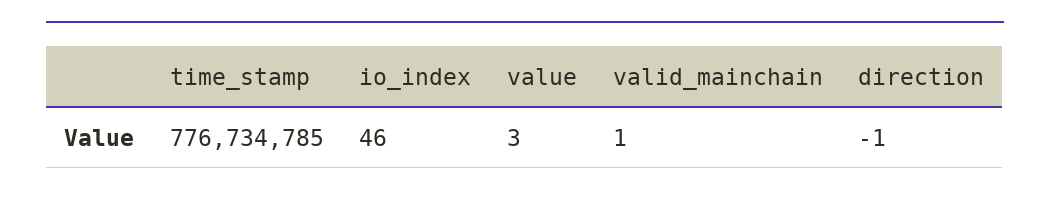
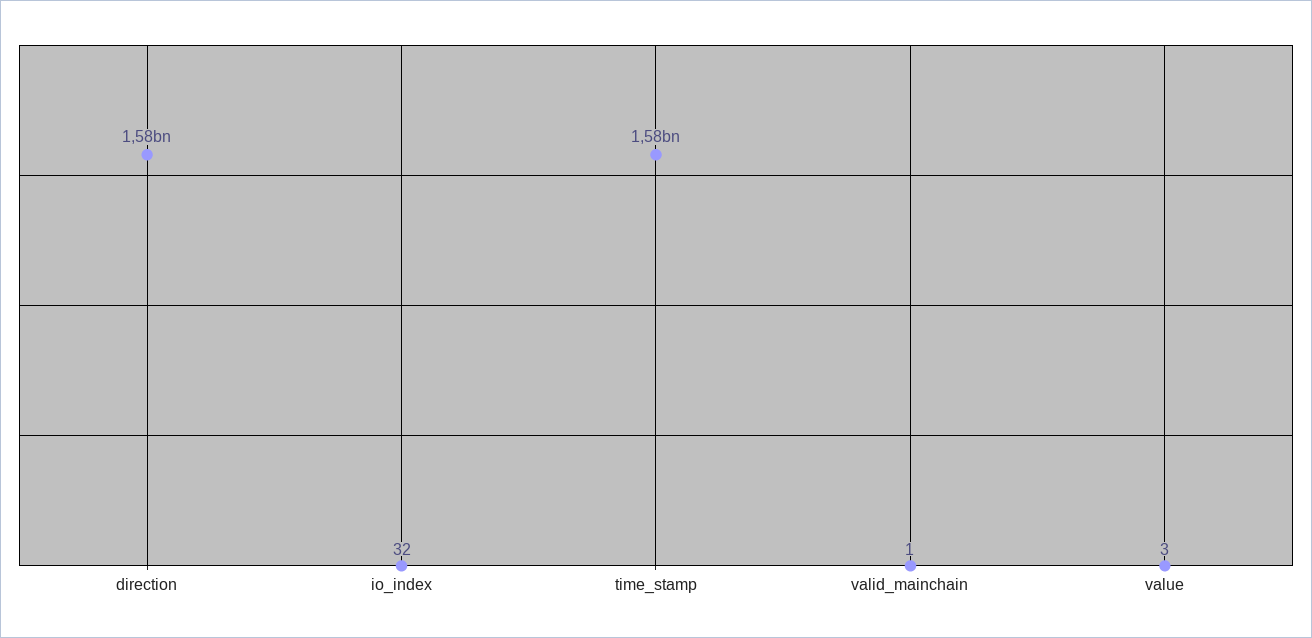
  {
-   "time_stamp": 776734785,
+   "time_stamp": 1580000000,
-   "io_index": 46,
+   "io_index": 32,
    "value": 3,
    "valid_mainchain": 1,
-   "direction": -1
+   "direction": 1580000000
  }

